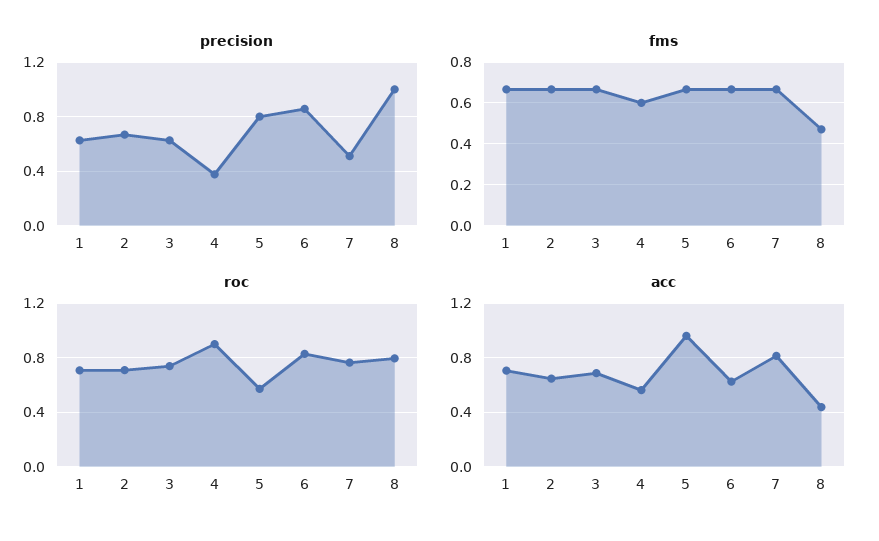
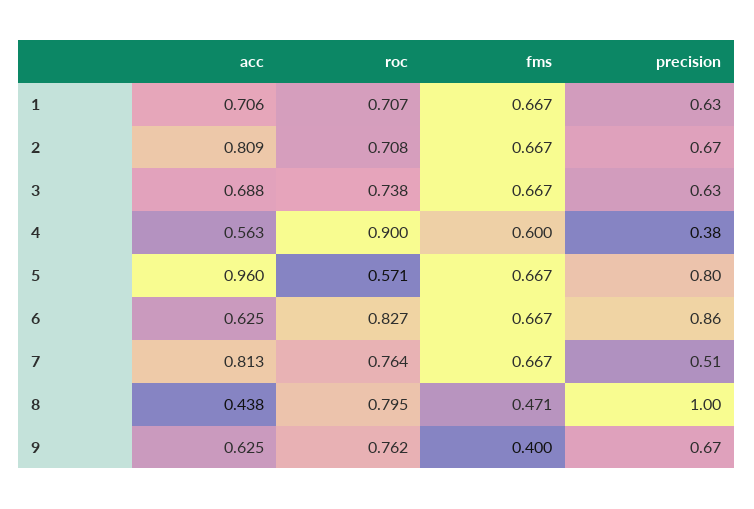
  {
    "precision": {
      "1": 0.63,
      "2": 0.67,
      "3": 0.63,
      "4": 0.38,
      "5": 0.8,
      "6": 0.86,
      "7": 0.51,
-     "8": 1
+     "8": 1,
+     "9": 0.67
    },
    "fms": {
      "1": 0.667,
      "2": 0.667,
      "3": 0.667,
      "4": 0.6,
      "5": 0.667,
      "6": 0.667,
      "7": 0.667,
-     "8": 0.471
+     "8": 0.471,
+     "9": 0.4
    },
    "roc": {
      "1": 0.707,
      "2": 0.708,
      "3": 0.738,
      "4": 0.9,
      "5": 0.571,
      "6": 0.827,
      "7": 0.764,
-     "8": 0.795
+     "8": 0.795,
+     "9": 0.762
    },
    "acc": {
      "1": 0.706,
-     "2": 0.65,
+     "2": 0.809,
      "3": 0.688,
      "4": 0.563,
      "5": 0.96,
      "6": 0.625,
      "7": 0.813,
-     "8": 0.438
+     "8": 0.438,
+     "9": 0.625
    }
  }

